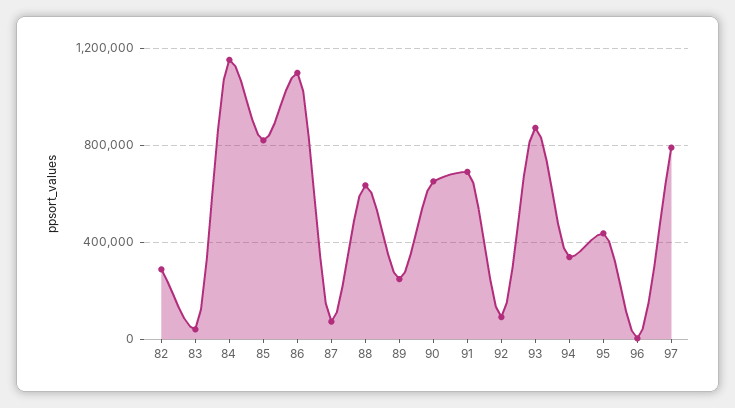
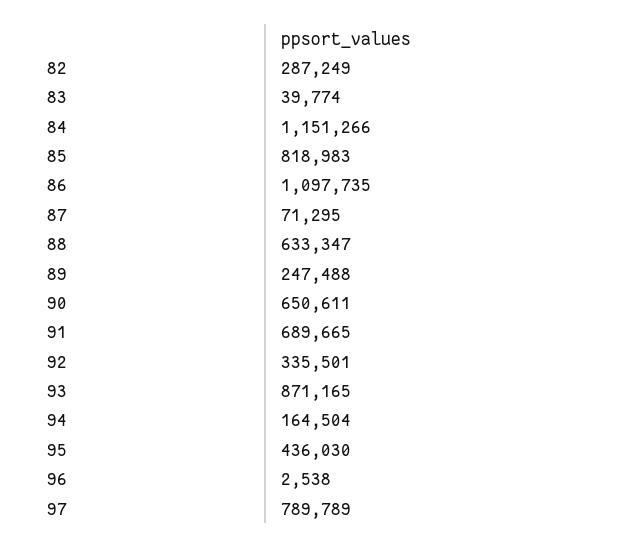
  {
    "82": 287249,
    "83": 39774,
    "84": 1151266,
    "85": 818983,
    "86": 1097735,
    "87": 71295,
    "88": 633347,
    "89": 247488,
    "90": 650611,
    "91": 689665,
-   "92": 100000,
+   "92": 335501,
    "93": 871165,
-   "94": 350000,
+   "94": 164504,
    "95": 436030,
    "96": 2538,
    "97": 789789
  }

